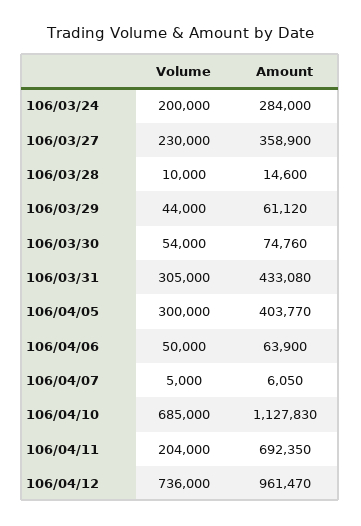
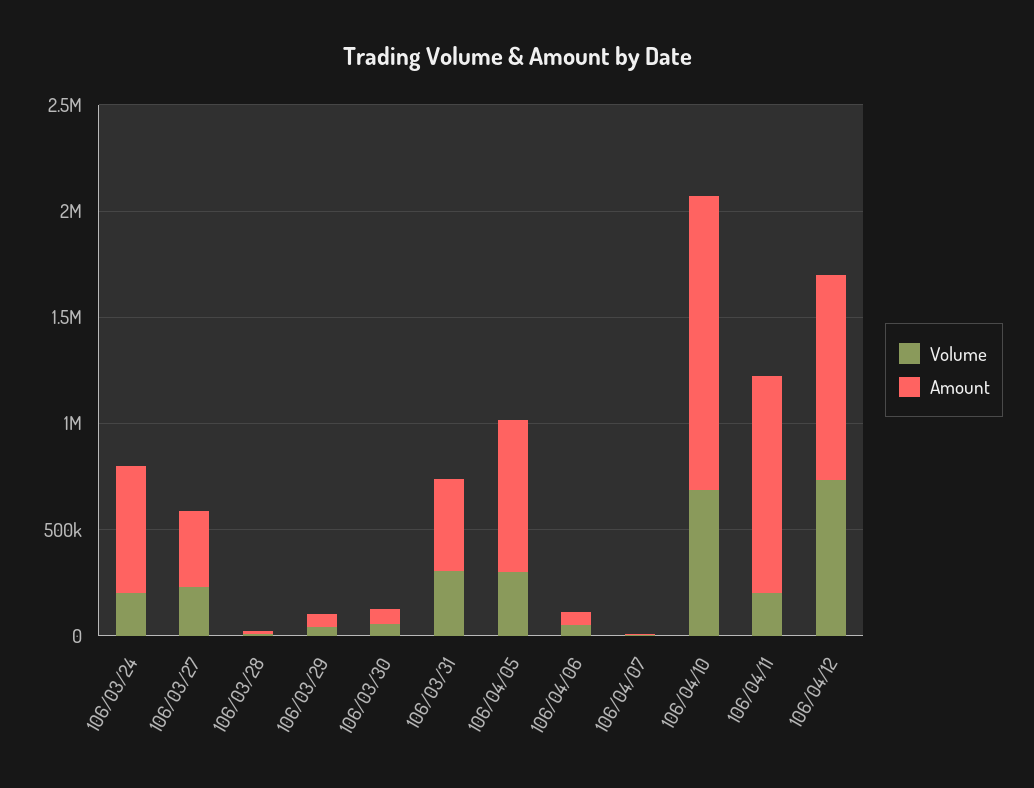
  {
    "Volume": {
      "106/03/24": 200000,
      "106/03/27": 230000,
      "106/03/28": 10000,
      "106/03/29": 44000,
      "106/03/30": 54000,
      "106/03/31": 305000,
      "106/04/05": 300000,
      "106/04/06": 50000,
      "106/04/07": 5000,
      "106/04/10": 685000,
      "106/04/11": 204000,
      "106/04/12": 736000
    },
    "Amount": {
-     "106/03/24": 284000,
+     "106/03/24": 600000,
      "106/03/27": 358900,
      "106/03/28": 14600,
      "106/03/29": 61120,
      "106/03/30": 74760,
      "106/03/31": 433080,
-     "106/04/05": 403770,
+     "106/04/05": 700000,
      "106/04/06": 63900,
      "106/04/07": 6050,
-     "106/04/10": 1127830,
+     "106/04/10": 1400000,
-     "106/04/11": 692350,
+     "106/04/11": 1000000,
      "106/04/12": 961470
    }
  }

